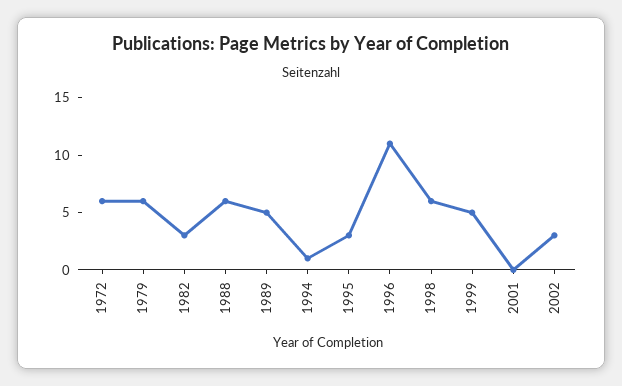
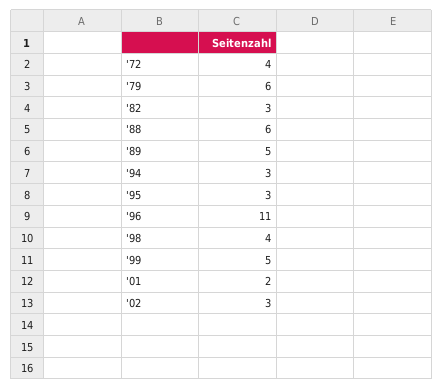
  {
-   "1972": 6,
+   "1972": 4,
    "1979": 6,
    "1982": 3,
    "1988": 6,
    "1989": 5,
-   "1994": 1,
+   "1994": 3,
    "1995": 3,
    "1996": 11,
-   "1998": 6,
+   "1998": 4,
    "1999": 5,
-   "2001": 0,
+   "2001": 2,
    "2002": 3
  }

